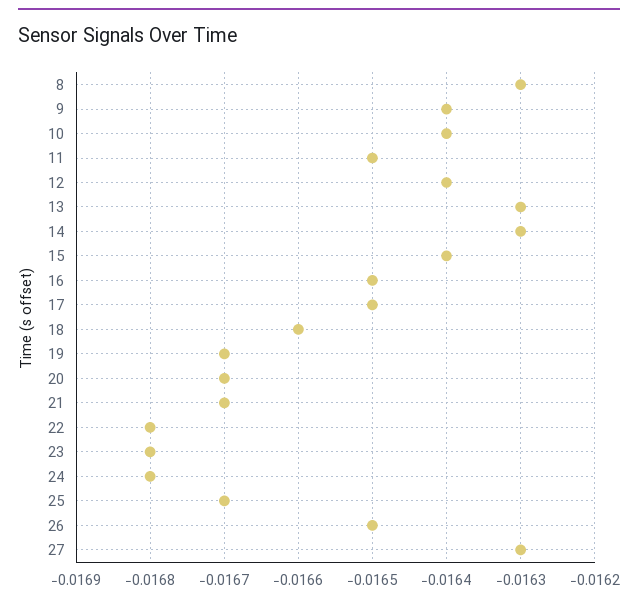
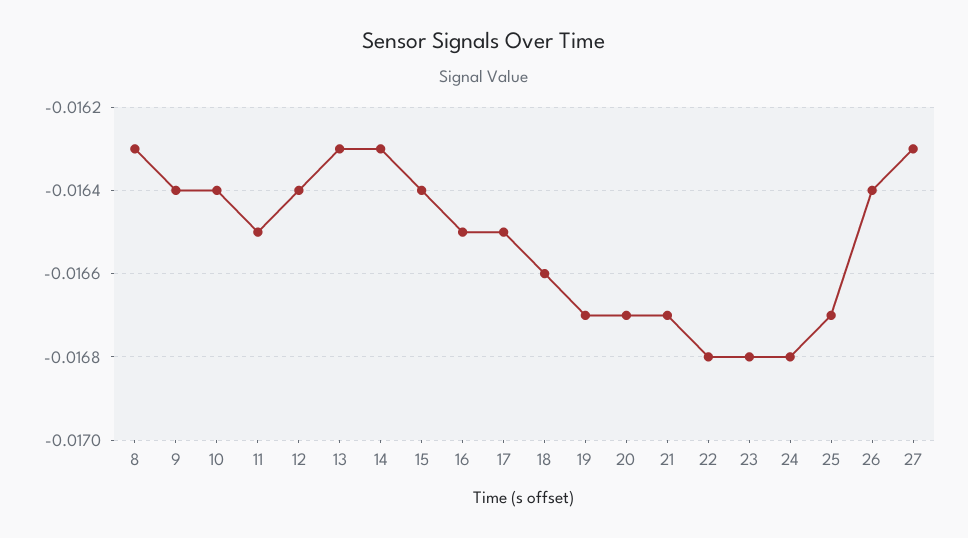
  {
    "8": -0.0163,
    "9": -0.0164,
    "10": -0.0164,
    "11": -0.0165,
    "12": -0.0164,
    "13": -0.0163,
    "14": -0.0163,
    "15": -0.0164,
    "16": -0.0165,
    "17": -0.0165,
    "18": -0.0166,
    "19": -0.0167,
    "20": -0.0167,
    "21": -0.0167,
    "22": -0.0168,
    "23": -0.0168,
    "24": -0.0168,
    "25": -0.0167,
-   "26": -0.0165,
+   "26": -0.0164,
    "27": -0.0163
  }

